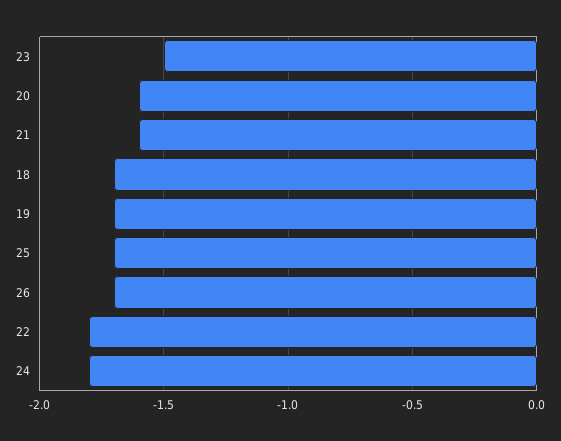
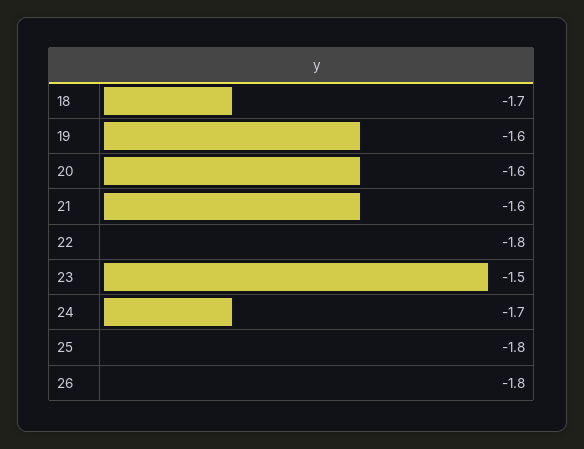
  {
    "23": -1.5,
    "20": -1.6,
    "21": -1.6,
    "18": -1.7,
-   "19": -1.7,
+   "19": -1.6,
-   "25": -1.7,
+   "25": -1.8,
-   "26": -1.7,
+   "26": -1.8,
    "22": -1.8,
-   "24": -1.8
+   "24": -1.7
  }

